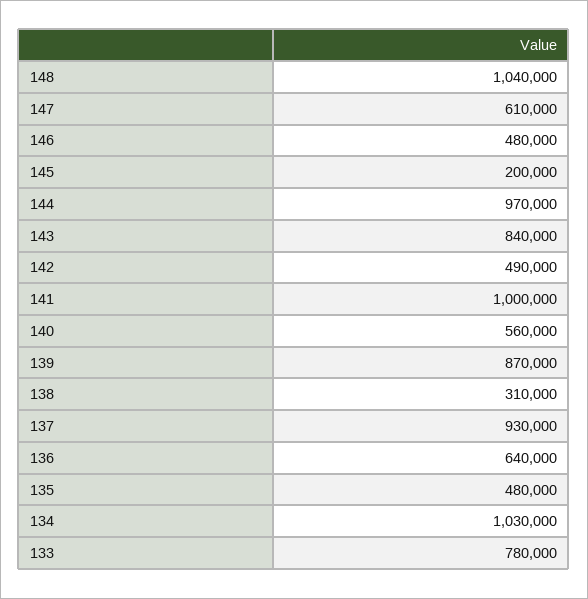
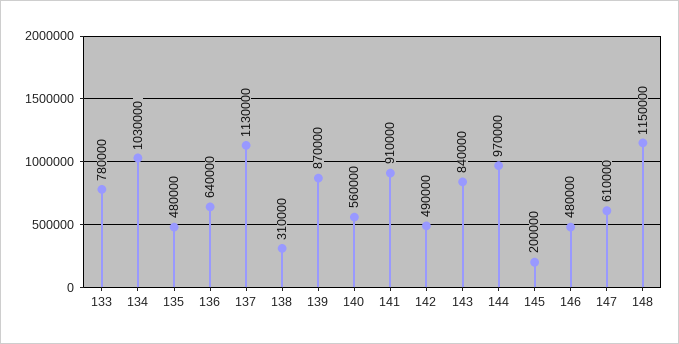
  {
-   "148": 1040000,
+   "148": 1150000,
    "147": 610000,
    "146": 480000,
    "145": 200000,
    "144": 970000,
    "143": 840000,
    "142": 490000,
-   "141": 1000000,
+   "141": 910000,
    "140": 560000,
    "139": 870000,
    "138": 310000,
-   "137": 930000,
+   "137": 1130000,
    "136": 640000,
    "135": 480000,
    "134": 1030000,
    "133": 780000
  }

